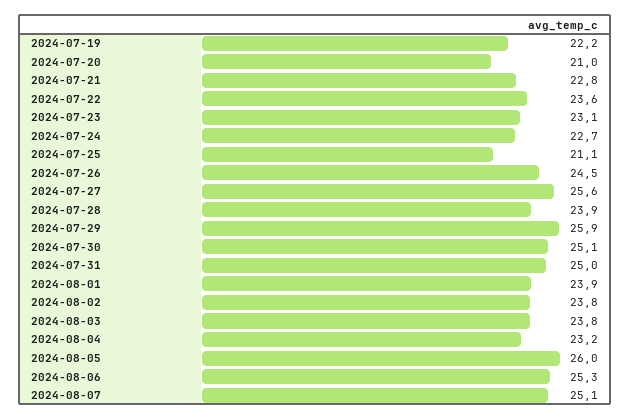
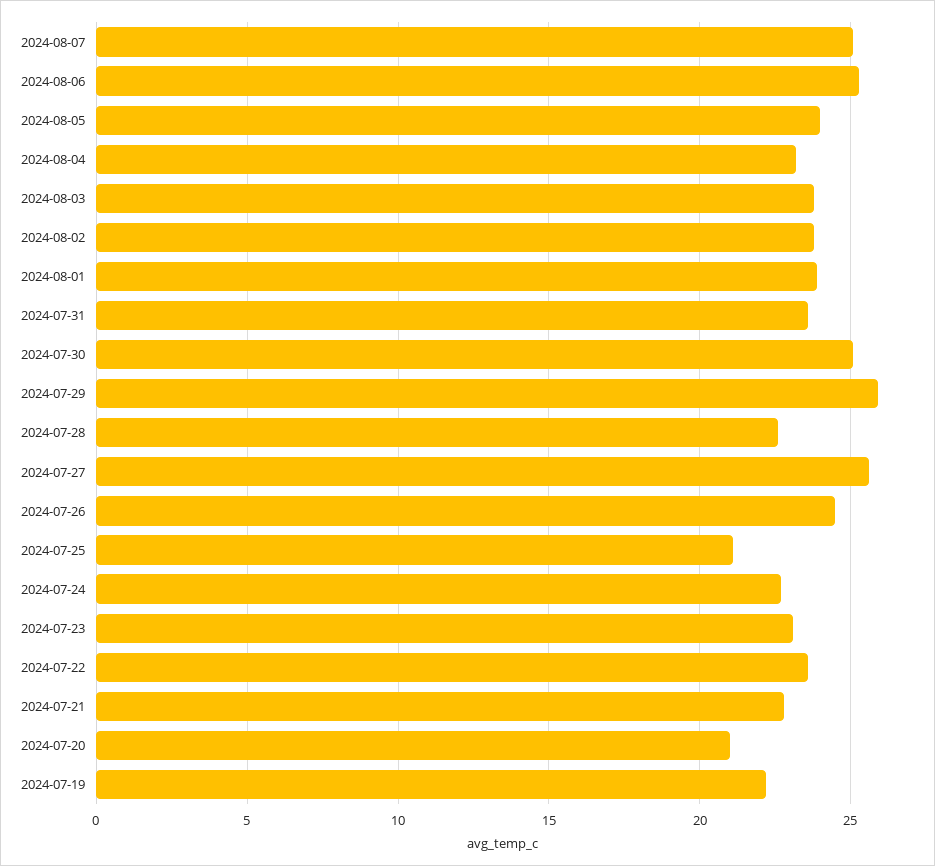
  {
    "2024-07-19": 22.2,
    "2024-07-20": 21,
    "2024-07-21": 22.8,
    "2024-07-22": 23.6,
    "2024-07-23": 23.1,
    "2024-07-24": 22.7,
    "2024-07-25": 21.1,
    "2024-07-26": 24.5,
    "2024-07-27": 25.6,
-   "2024-07-28": 23.9,
+   "2024-07-28": 22.5,
    "2024-07-29": 25.9,
    "2024-07-30": 25.1,
-   "2024-07-31": 25,
+   "2024-07-31": 23.5,
    "2024-08-01": 23.9,
    "2024-08-02": 23.8,
    "2024-08-03": 23.8,
    "2024-08-04": 23.2,
-   "2024-08-05": 26,
+   "2024-08-05": 24,
    "2024-08-06": 25.3,
    "2024-08-07": 25.1
  }

